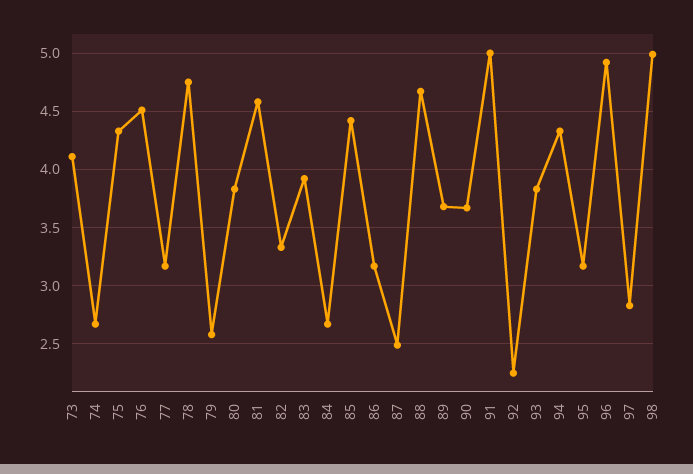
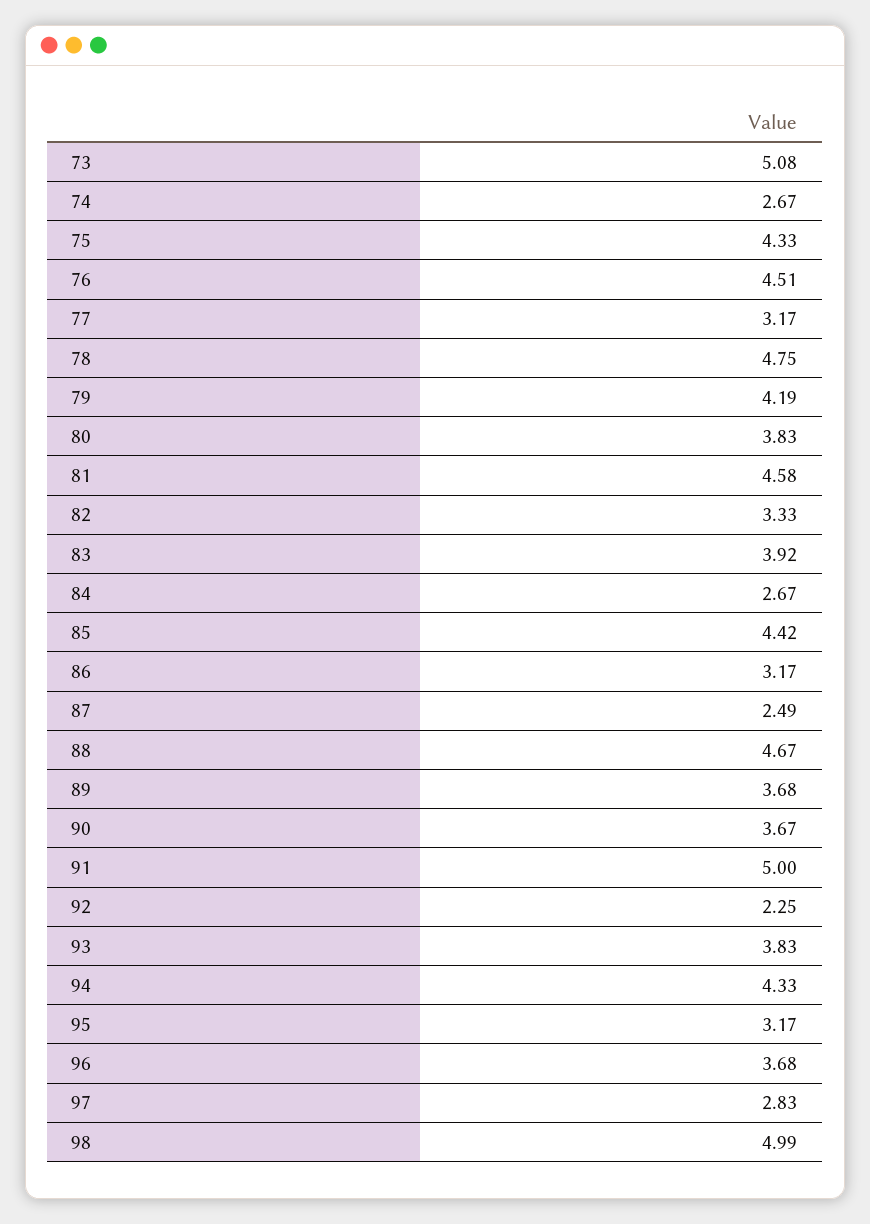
  {
-   "73": 4.1,
+   "73": 5.08,
    "74": 2.67,
    "75": 4.33,
    "76": 4.51,
    "77": 3.17,
    "78": 4.75,
-   "79": 2.6,
+   "79": 4.19,
    "80": 3.83,
    "81": 4.58,
    "82": 3.33,
    "83": 3.92,
    "84": 2.67,
    "85": 4.42,
    "86": 3.17,
    "87": 2.49,
    "88": 4.67,
    "89": 3.68,
    "90": 3.67,
    "91": 5,
    "92": 2.25,
    "93": 3.83,
    "94": 4.33,
    "95": 3.17,
-   "96": 4.9,
+   "96": 3.68,
    "97": 2.83,
    "98": 4.99
  }

